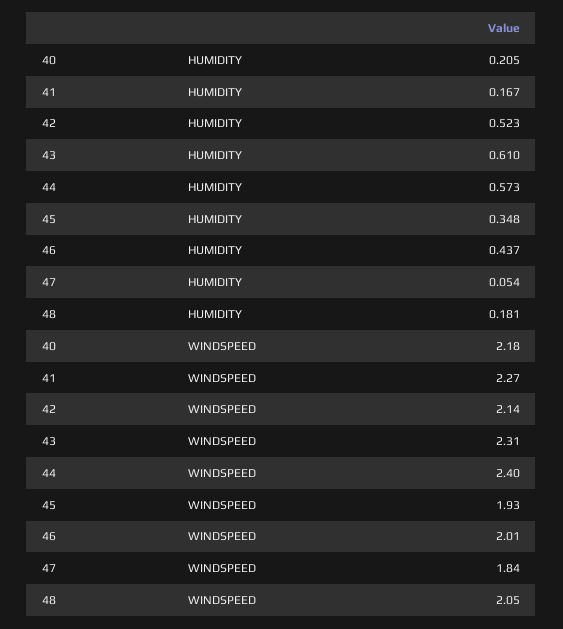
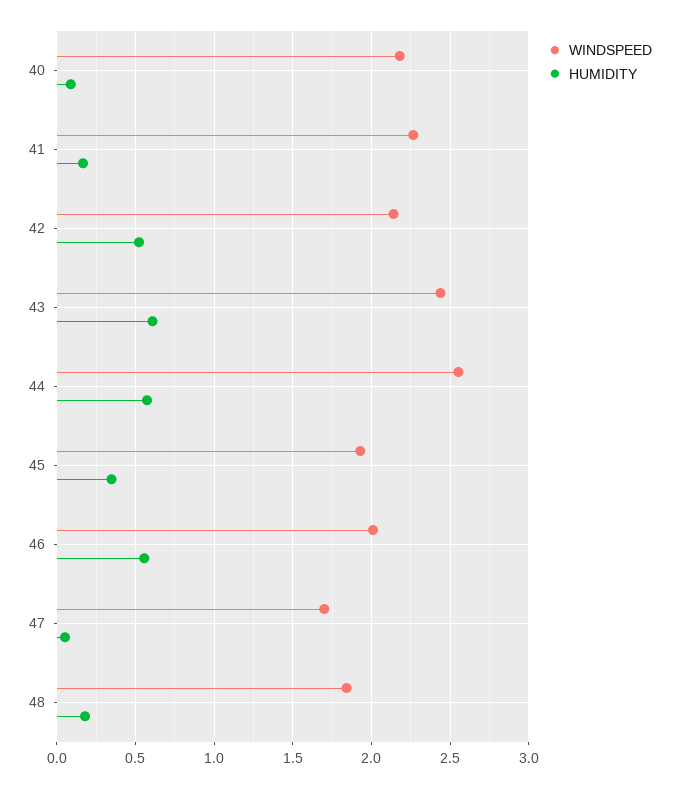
  {
    "HUMIDITY": {
-     "40": 0.205,
+     "40": 0.1,
      "41": 0.167,
      "42": 0.523,
      "43": 0.61,
      "44": 0.573,
      "45": 0.348,
-     "46": 0.437,
+     "46": 0.55,
      "47": 0.054,
      "48": 0.181
    },
    "WINDSPEED": {
      "40": 2.18,
      "41": 2.27,
      "42": 2.14,
-     "43": 2.31,
+     "43": 2.45,
-     "44": 2.4,
+     "44": 2.55,
      "45": 1.93,
      "46": 2.01,
-     "47": 1.84,
+     "47": 1.7,
-     "48": 2.05
+     "48": 1.85
    }
  }

